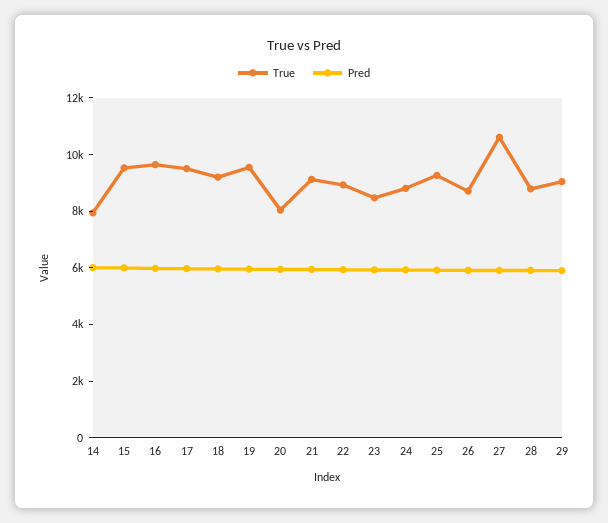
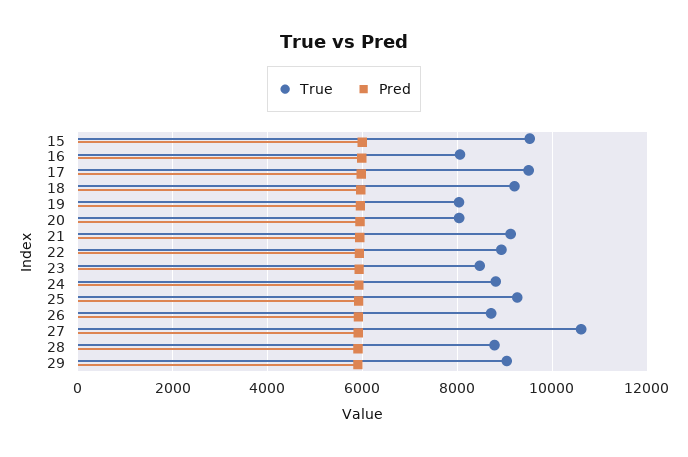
  {
    "True": {
-     "14": 8000,
      "15": 9600,
-     "16": 9500,
+     "16": 8000,
      "17": 9600,
      "18": 9200,
-     "19": 9500,
+     "19": 8000,
      "20": 8000,
      "21": 9200,
      "22": 9000,
      "23": 8400,
      "24": 8800,
      "25": 9200,
      "26": 8800,
      "27": 10600,
      "28": 8800,
      "29": 9000
    },
    "Pred": {
-     "14": 6000,
      "15": 6000,
      "16": 6000,
      "17": 6000,
      "18": 6000,
      "19": 6000,
      "20": 6000,
      "21": 6000,
      "22": 6000,
      "23": 6000,
      "24": 6000,
      "25": 6000,
      "26": 6000,
      "27": 6000,
      "28": 6000,
      "29": 6000
    }
  }

